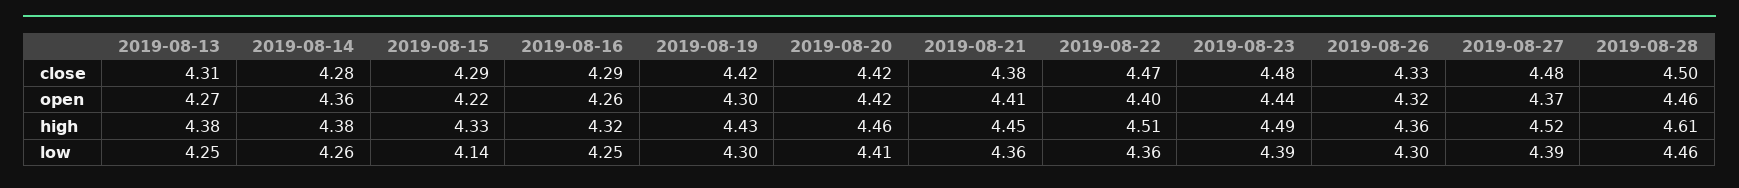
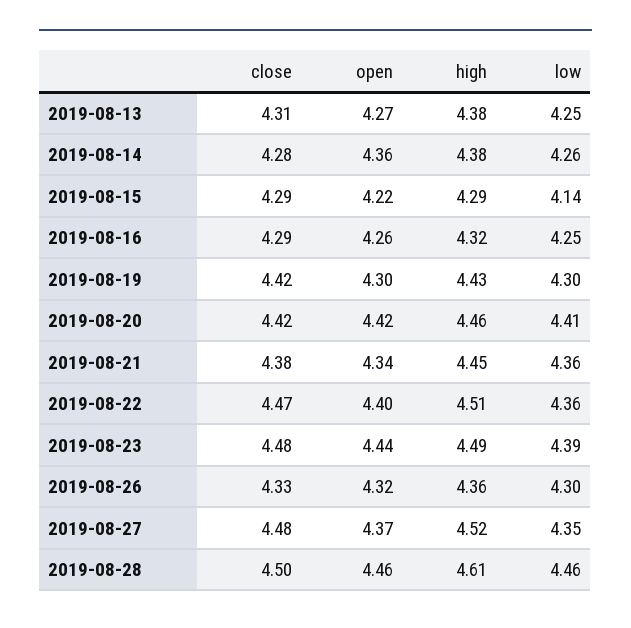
  {
    "2019-08-13": {
      "close": 4.31,
      "open": 4.27,
      "high": 4.38,
      "low": 4.25
    },
    "2019-08-14": {
      "close": 4.28,
      "open": 4.36,
      "high": 4.38,
      "low": 4.26
    },
    "2019-08-15": {
      "close": 4.29,
      "open": 4.22,
-     "high": 4.33,
+     "high": 4.29,
      "low": 4.14
    },
    "2019-08-16": {
      "close": 4.29,
      "open": 4.26,
      "high": 4.32,
      "low": 4.25
    },
    "2019-08-19": {
      "close": 4.42,
      "open": 4.3,
      "high": 4.43,
      "low": 4.3
    },
    "2019-08-20": {
      "close": 4.42,
      "open": 4.42,
      "high": 4.46,
      "low": 4.41
    },
    "2019-08-21": {
      "close": 4.38,
-     "open": 4.41,
+     "open": 4.34,
      "high": 4.45,
      "low": 4.36
    },
    "2019-08-22": {
      "close": 4.47,
      "open": 4.4,
      "high": 4.51,
      "low": 4.36
    },
    "2019-08-23": {
      "close": 4.48,
      "open": 4.44,
      "high": 4.49,
      "low": 4.39
    },
    "2019-08-26": {
      "close": 4.33,
      "open": 4.32,
      "high": 4.36,
      "low": 4.3
    },
    "2019-08-27": {
      "close": 4.48,
      "open": 4.37,
      "high": 4.52,
-     "low": 4.39
+     "low": 4.35
    },
    "2019-08-28": {
      "close": 4.5,
      "open": 4.46,
      "high": 4.61,
      "low": 4.46
    }
  }

